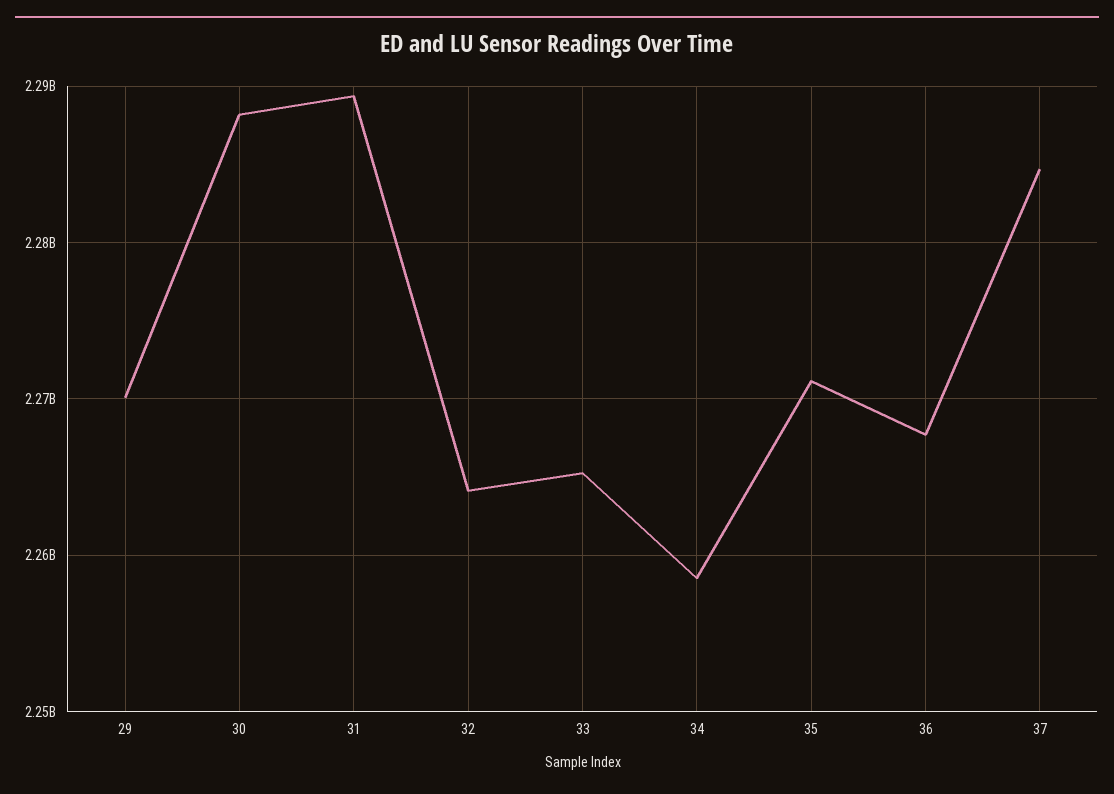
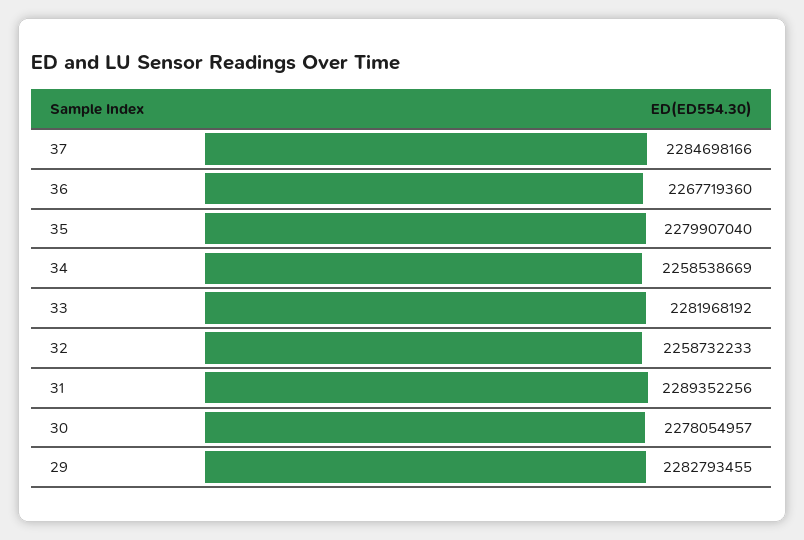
  {
-   "29": 2270000000,
+   "29": 2282793455,
-   "30": 2288000000,
+   "30": 2278054957,
    "31": 2289352256,
-   "32": 2264000000,
+   "32": 2258732233,
-   "33": 2265000000,
+   "33": 2281968192,
    "34": 2258538669,
-   "35": 2271000000,
+   "35": 2279907040,
    "36": 2267719360,
    "37": 2284698166
  }

